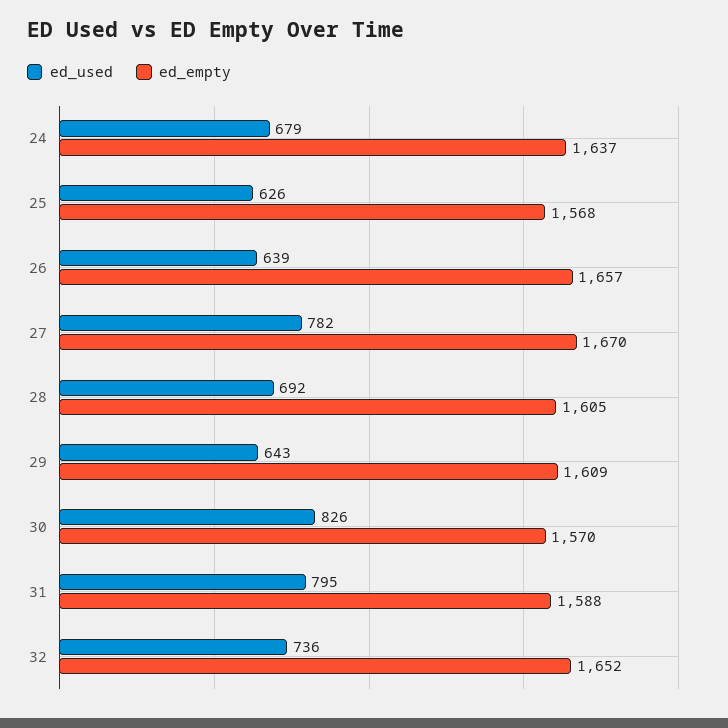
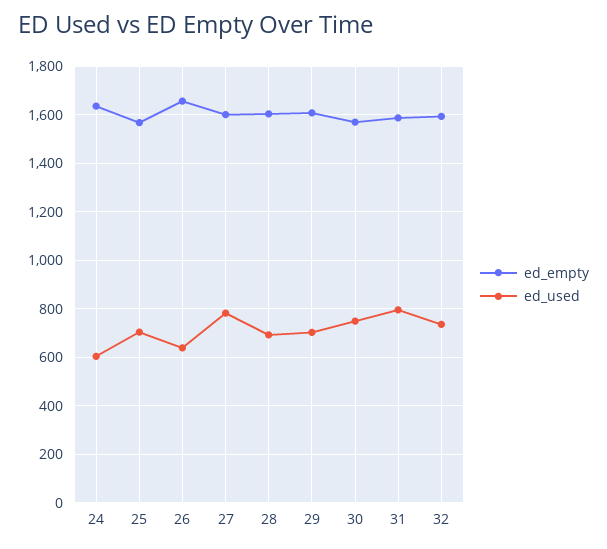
  {
    "ed_used": {
-     "24": 679,
+     "24": 600,
-     "25": 626,
+     "25": 700,
      "26": 639,
      "27": 782,
      "28": 692,
-     "29": 643,
+     "29": 700,
-     "30": 826,
+     "30": 750,
      "31": 795,
      "32": 736
    },
    "ed_empty": {
      "24": 1637,
      "25": 1568,
      "26": 1657,
-     "27": 1670,
+     "27": 1600,
      "28": 1605,
      "29": 1609,
      "30": 1570,
      "31": 1588,
-     "32": 1652
+     "32": 1600
    }
  }

